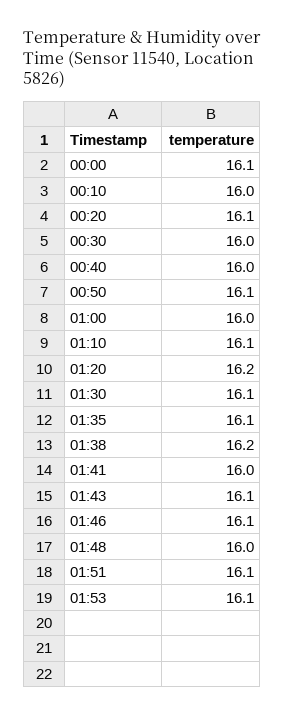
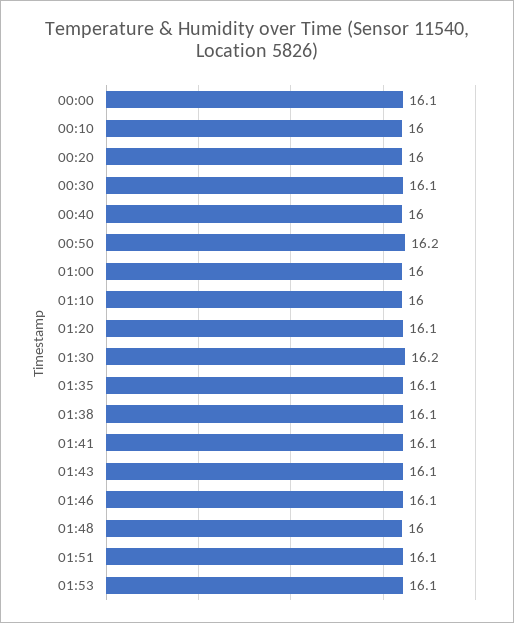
  {
    "00:00": 16.1,
    "00:10": 16,
-   "00:20": 16.1,
+   "00:20": 16,
-   "00:30": 16,
+   "00:30": 16.1,
    "00:40": 16,
-   "00:50": 16.1,
+   "00:50": 16.2,
    "01:00": 16,
-   "01:10": 16.1,
+   "01:10": 16,
-   "01:20": 16.2,
+   "01:20": 16.1,
-   "01:30": 16.1,
+   "01:30": 16.2,
    "01:35": 16.1,
-   "01:38": 16.2,
+   "01:38": 16.1,
-   "01:41": 16,
+   "01:41": 16.1,
    "01:43": 16.1,
    "01:46": 16.1,
    "01:48": 16,
    "01:51": 16.1,
    "01:53": 16.1
  }

